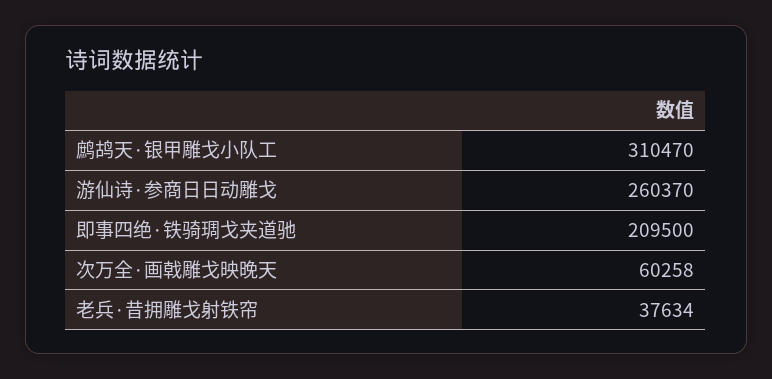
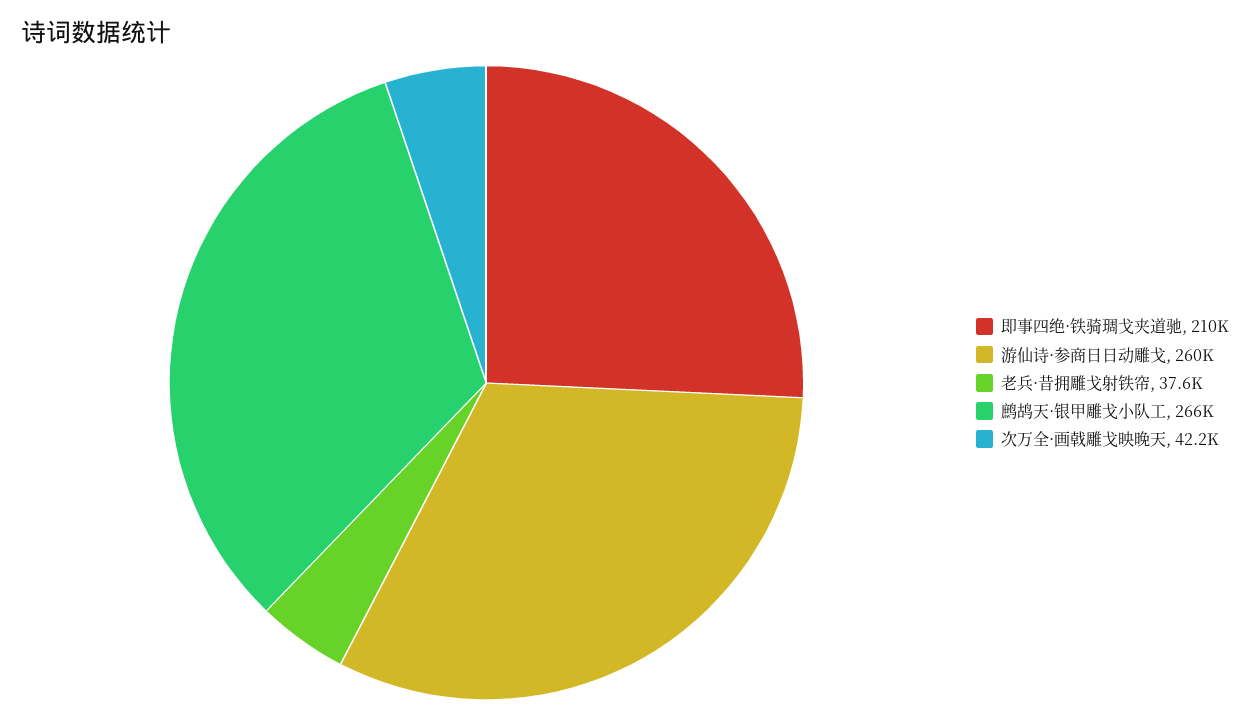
  {
-   "鹧鸪天·银甲雕戈小队工": 310470,
+   "鹧鸪天·银甲雕戈小队工": 266000,
    "游仙诗·参商日日动雕戈": 260370,
    "即事四绝·铁骑琱戈夹道驰": 209500,
-   "次万全·画戟雕戈映晚天": 60258,
+   "次万全·画戟雕戈映晚天": 42200,
    "老兵·昔拥雕戈射铁帘": 37634
  }

